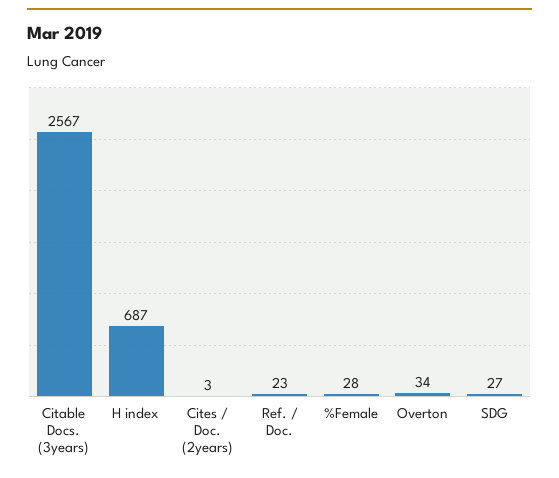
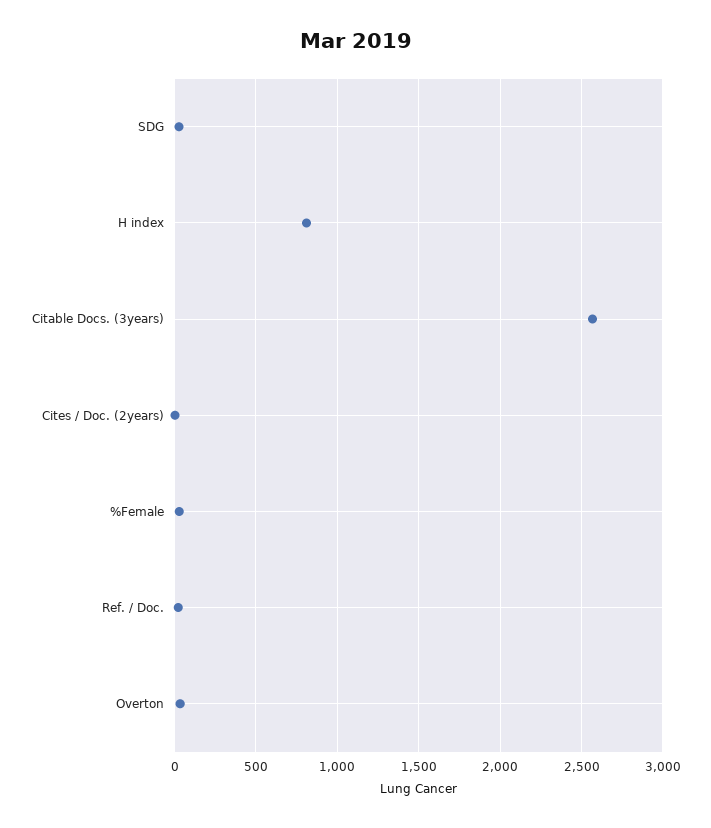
  {
    "Citable Docs. (3years)": 2567,
-   "H index": 687,
+   "H index": 800,
    "Cites / Doc. (2years)": 3,
    "Ref. / Doc.": 23,
    "%Female": 28,
    "Overton": 34,
    "SDG": 27
  }

